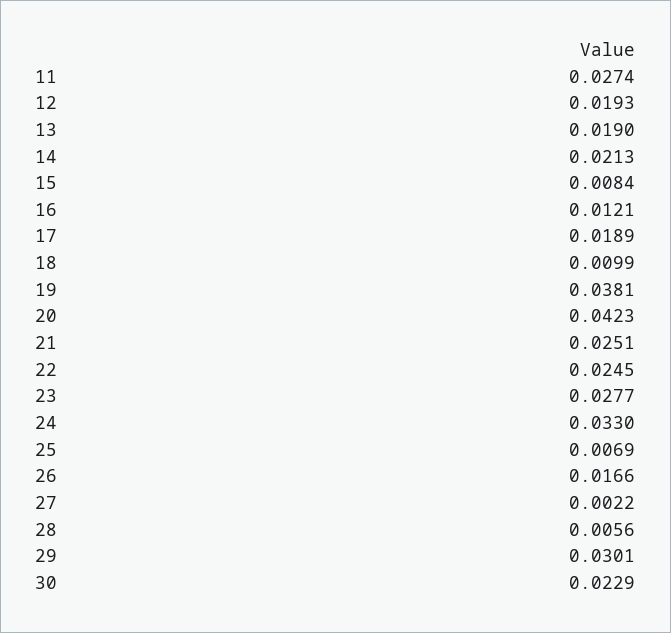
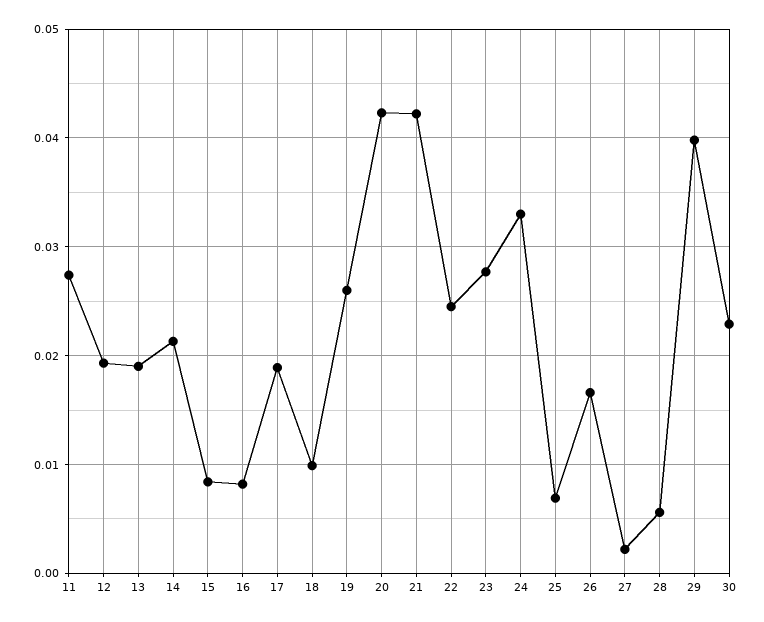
  {
    "11": 0.0274,
    "12": 0.0193,
    "13": 0.019,
    "14": 0.0213,
    "15": 0.0084,
-   "16": 0.0121,
+   "16": 0.008,
    "17": 0.0189,
    "18": 0.0099,
-   "19": 0.0381,
+   "19": 0.026,
    "20": 0.0423,
-   "21": 0.0251,
+   "21": 0.042,
    "22": 0.0245,
    "23": 0.0277,
    "24": 0.033,
    "25": 0.0069,
    "26": 0.0166,
    "27": 0.0022,
    "28": 0.0056,
-   "29": 0.0301,
+   "29": 0.04,
    "30": 0.0229
  }

